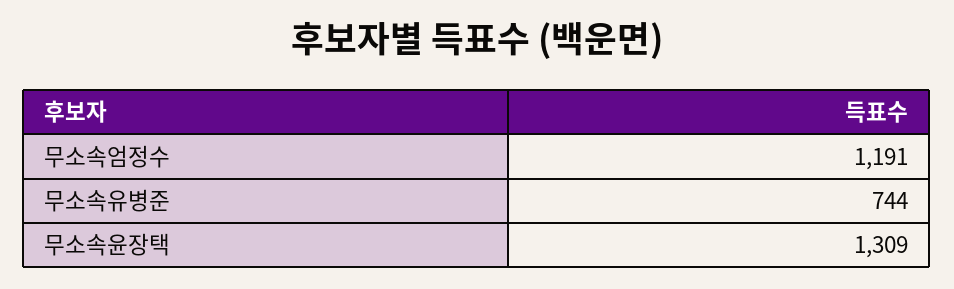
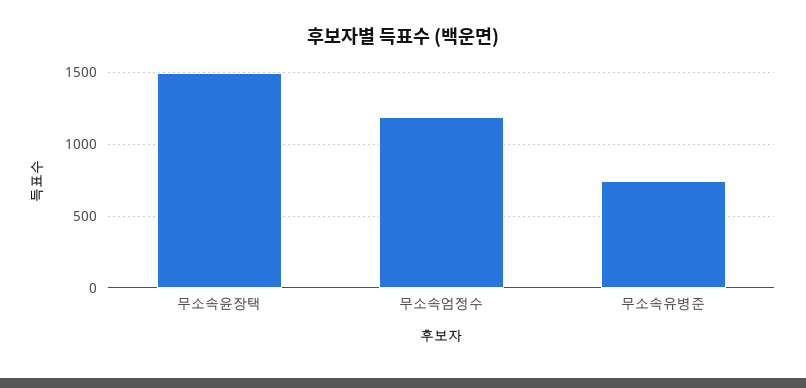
  {
    "무소속엄정수": 1191,
    "무소속유병준": 744,
-   "무소속윤장택": 1309
+   "무소속윤장택": 1500
  }

